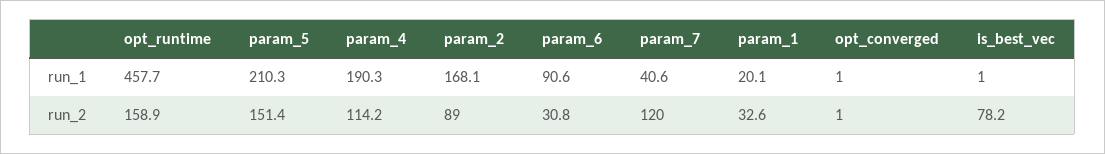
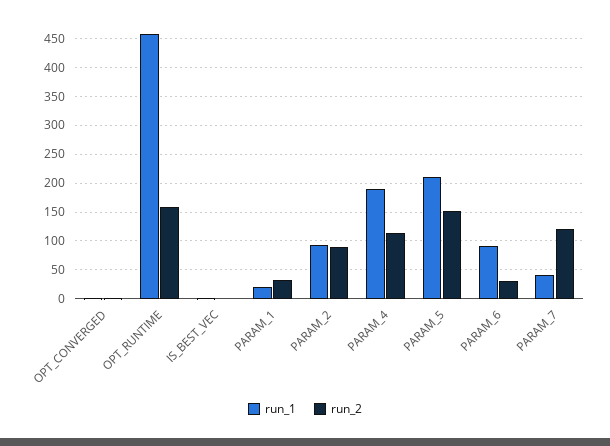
  {
    "run_1": {
      "opt_runtime": 457.7,
      "param_5": 210.3,
      "param_4": 190.3,
-     "param_2": 168.1,
+     "param_2": 100,
      "param_6": 90.6,
      "param_7": 40.6,
      "param_1": 20.1,
      "opt_converged": 1,
      "is_best_vec": 1
    },
    "run_2": {
      "opt_runtime": 158.9,
      "param_5": 151.4,
      "param_4": 114.2,
      "param_2": 89,
      "param_6": 30.8,
      "param_7": 120,
      "param_1": 32.6,
      "opt_converged": 1,
-     "is_best_vec": 78.2
+     "is_best_vec": 0
    }
  }

